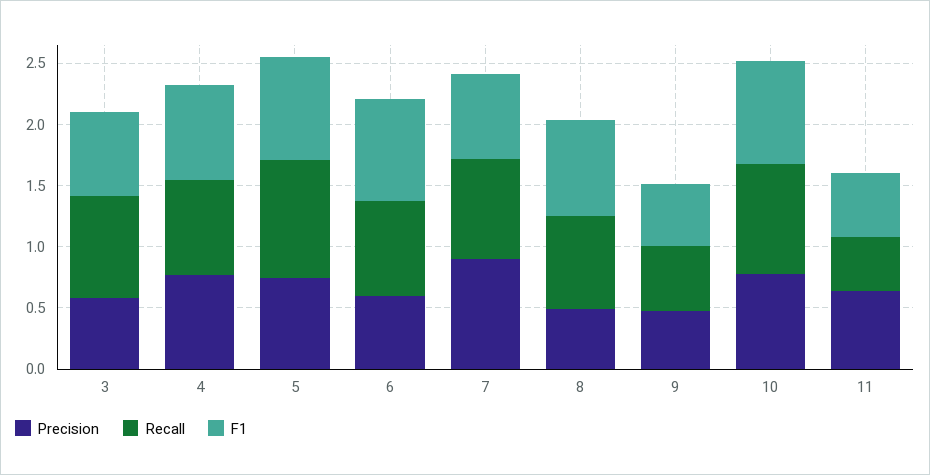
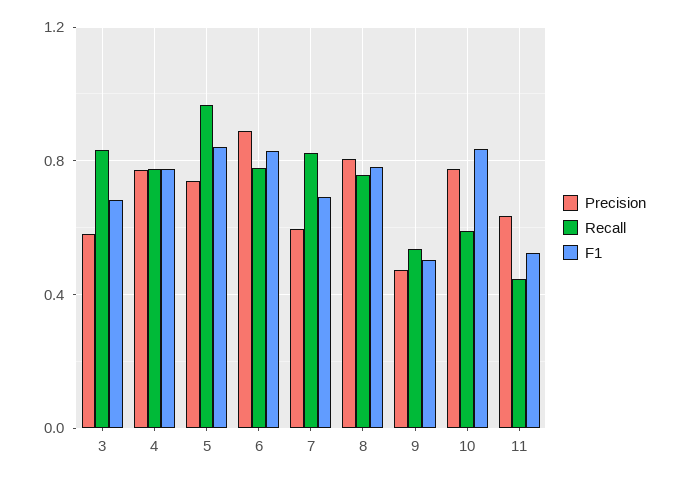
  {
    "Precision": {
      "3": 0.6,
      "4": 0.75,
      "5": 0.75,
-     "6": 0.6,
+     "6": 0.9,
-     "7": 0.9,
+     "7": 0.6,
-     "8": 0.5,
+     "8": 0.8,
      "9": 0.45,
      "10": 0.8,
      "11": 0.65
    },
    "Recall": {
      "3": 0.85,
      "4": 0.8,
      "5": 0.95,
      "6": 0.8,
      "7": 0.8,
      "8": 0.75,
      "9": 0.55,
-     "10": 0.9,
+     "10": 0.6,
      "11": 0.45
    },
    "F1": {
      "3": 0.7,
      "4": 0.75,
      "5": 0.85,
      "6": 0.85,
      "7": 0.7,
      "8": 0.8,
      "9": 0.5,
      "10": 0.85,
      "11": 0.5
    }
  }

